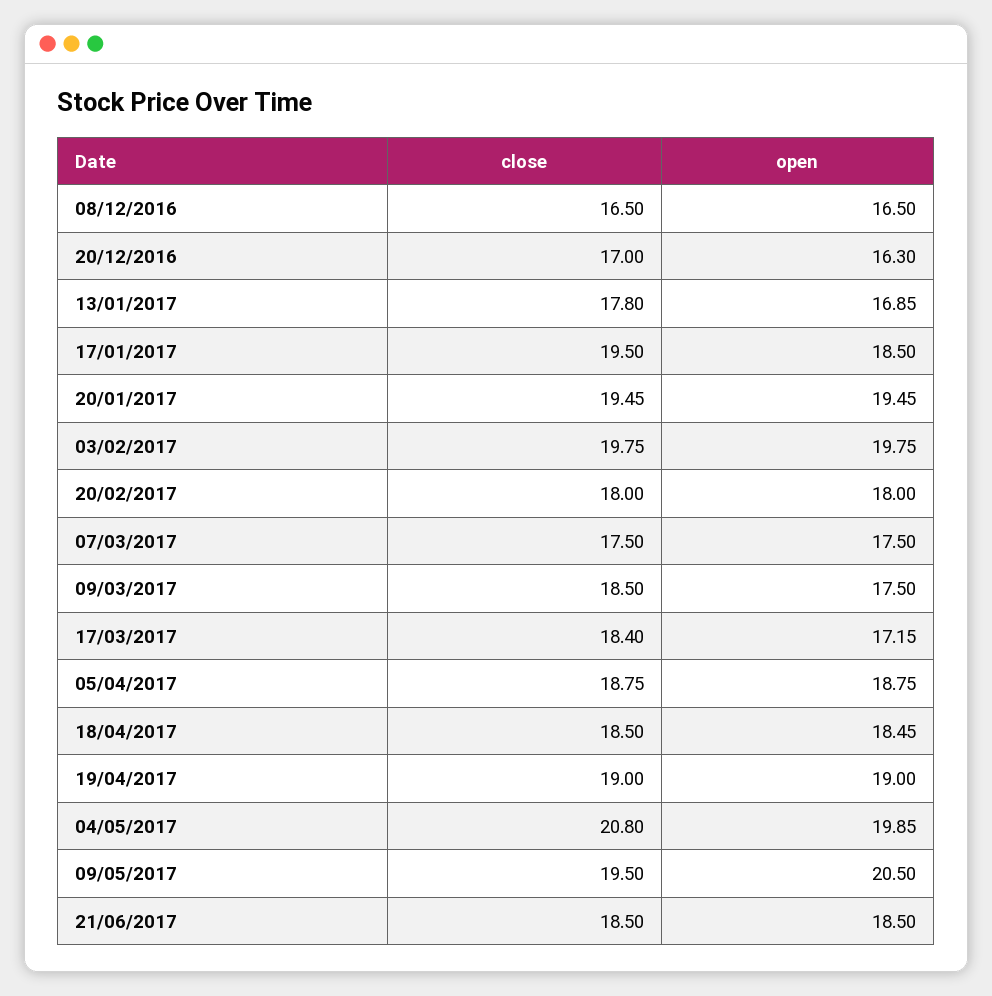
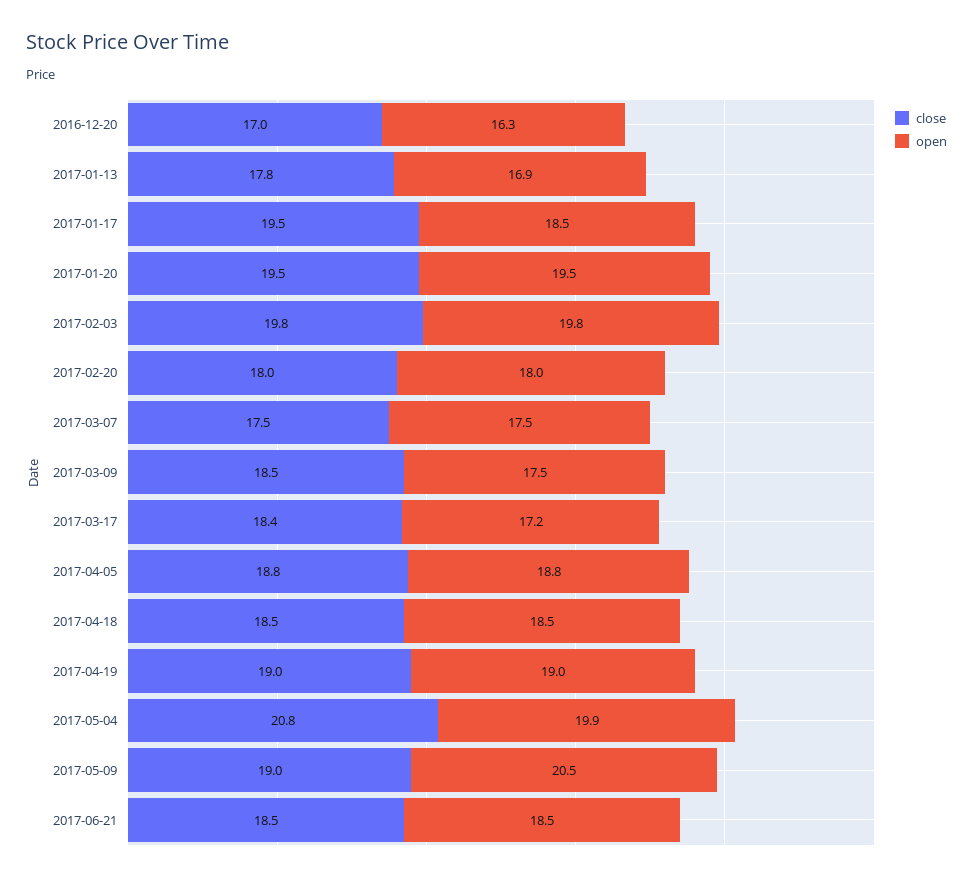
  {
    "close": {
-     "08/12/2016": 16.5,
      "20/12/2016": 17,
      "13/01/2017": 17.8,
      "17/01/2017": 19.5,
      "20/01/2017": 19.45,
      "03/02/2017": 19.75,
      "20/02/2017": 18,
      "07/03/2017": 17.5,
      "09/03/2017": 18.5,
      "17/03/2017": 18.4,
      "05/04/2017": 18.75,
      "18/04/2017": 18.5,
      "19/04/2017": 19,
      "04/05/2017": 20.8,
-     "09/05/2017": 19.5,
+     "09/05/2017": 19,
      "21/06/2017": 18.5
    },
    "open": {
-     "08/12/2016": 16.5,
      "20/12/2016": 16.3,
      "13/01/2017": 16.85,
      "17/01/2017": 18.5,
      "20/01/2017": 19.45,
      "03/02/2017": 19.75,
      "20/02/2017": 18,
      "07/03/2017": 17.5,
      "09/03/2017": 17.5,
      "17/03/2017": 17.15,
      "05/04/2017": 18.75,
      "18/04/2017": 18.45,
      "19/04/2017": 19,
      "04/05/2017": 19.85,
      "09/05/2017": 20.5,
      "21/06/2017": 18.5
    }
  }

